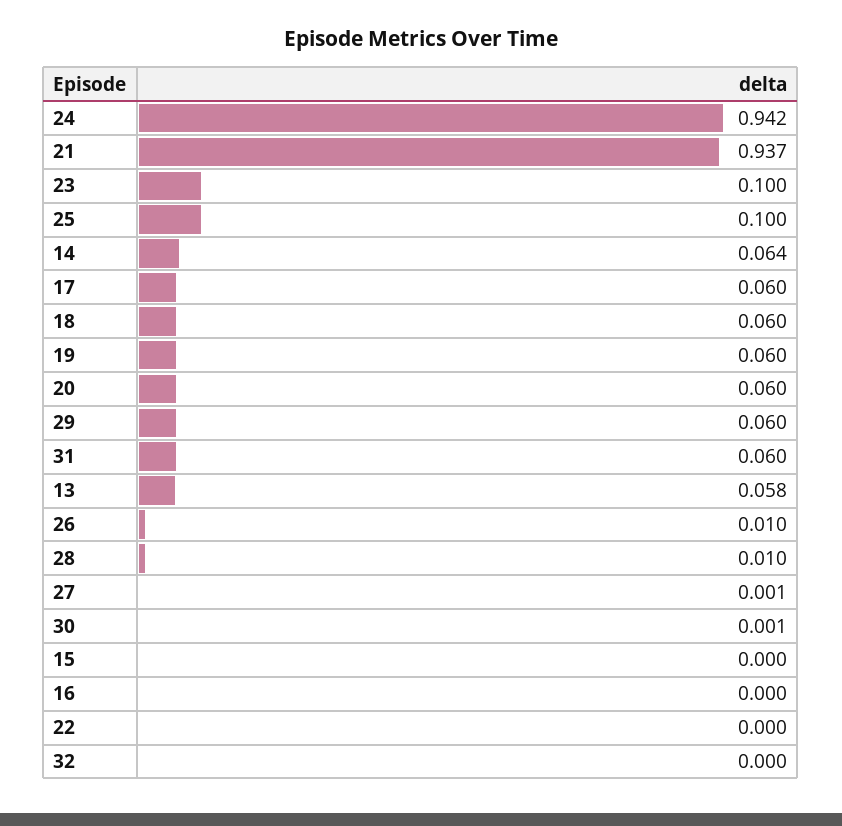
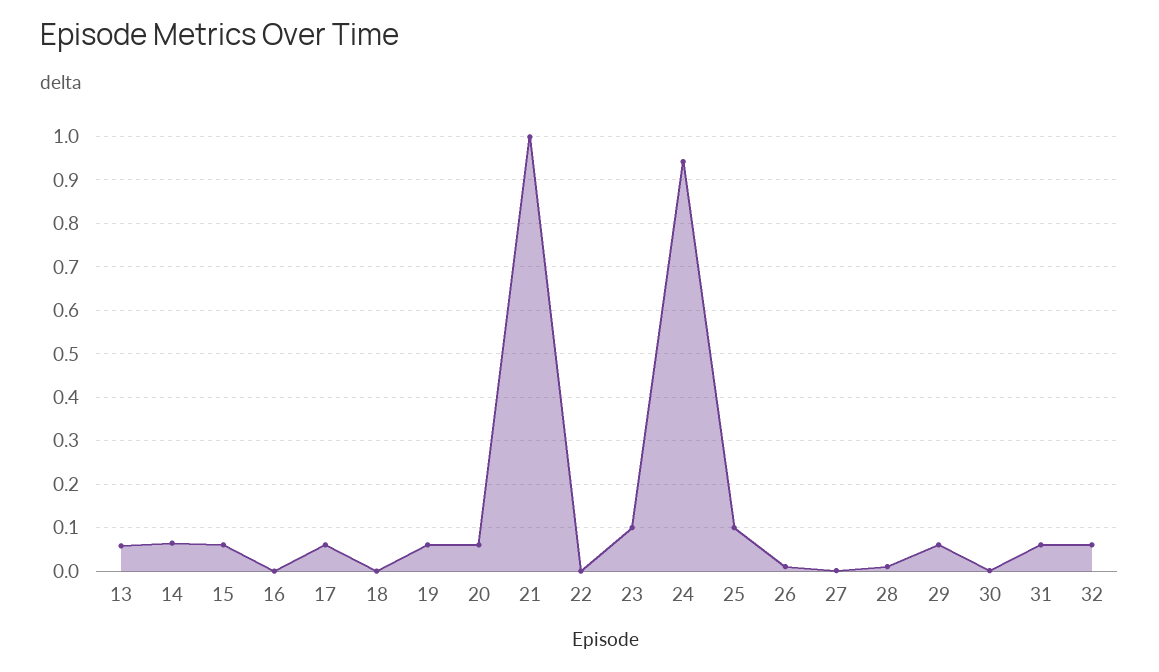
  {
    "24": 0.942,
-   "21": 0.937,
+   "21": 1,
    "23": 0.1,
    "25": 0.1,
    "14": 0.064,
    "17": 0.06,
-   "18": 0.06,
+   "18": 0,
    "19": 0.06,
    "20": 0.06,
    "29": 0.06,
    "31": 0.06,
    "13": 0.058,
    "26": 0.01,
    "28": 0.01,
    "27": 0.001,
    "30": 0.001,
-   "15": 0,
+   "15": 0.06,
    "16": 0,
    "22": 0,
-   "32": 0
+   "32": 0.06
  }

